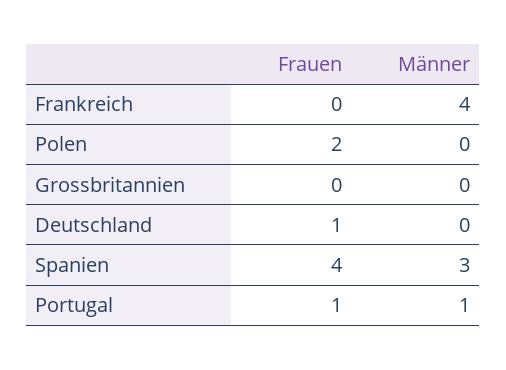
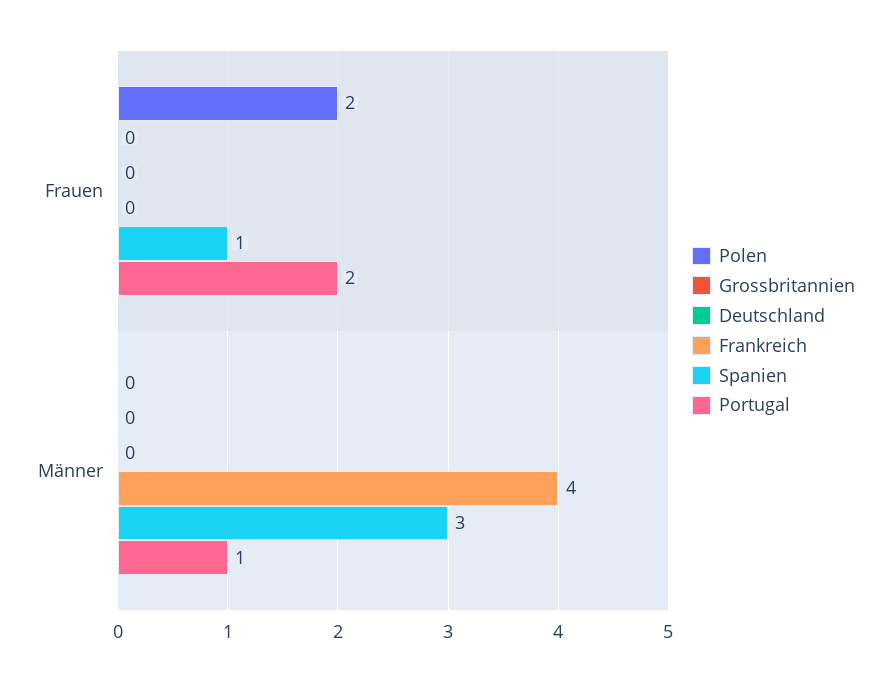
  {
    "Frankreich": {
      "Frauen": 0,
      "Männer": 4
    },
    "Polen": {
      "Frauen": 2,
      "Männer": 0
    },
    "Grossbritannien": {
      "Frauen": 0,
      "Männer": 0
    },
    "Deutschland": {
-     "Frauen": 1,
+     "Frauen": 0,
      "Männer": 0
    },
    "Spanien": {
-     "Frauen": 4,
+     "Frauen": 1,
      "Männer": 3
    },
    "Portugal": {
-     "Frauen": 1,
+     "Frauen": 2,
      "Männer": 1
    }
  }

